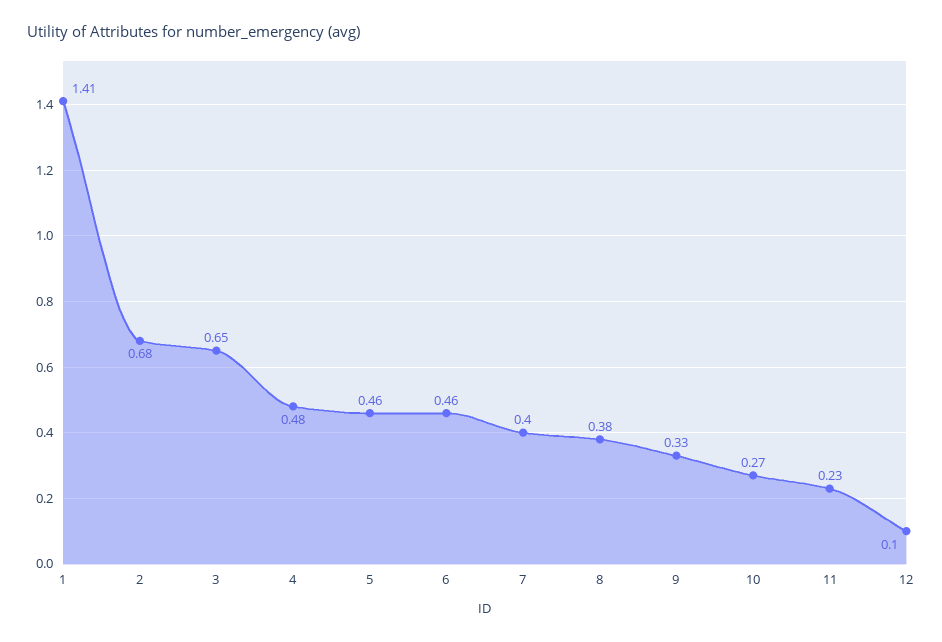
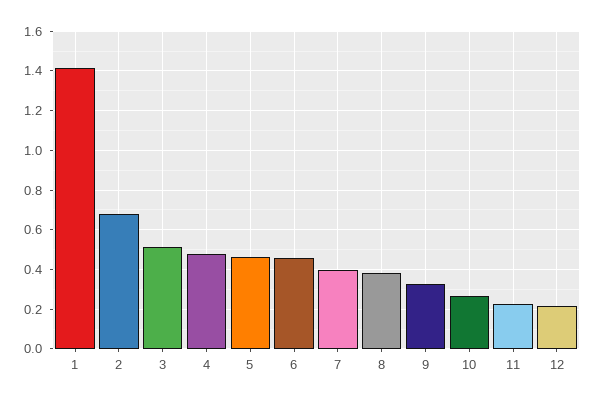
  {
    "1": 1.41,
    "2": 0.68,
-   "3": 0.65,
+   "3": 0.5,
    "4": 0.48,
    "5": 0.46,
    "6": 0.46,
    "7": 0.4,
    "8": 0.38,
    "9": 0.33,
    "10": 0.27,
    "11": 0.23,
-   "12": 0.1
+   "12": 0.2
  }

